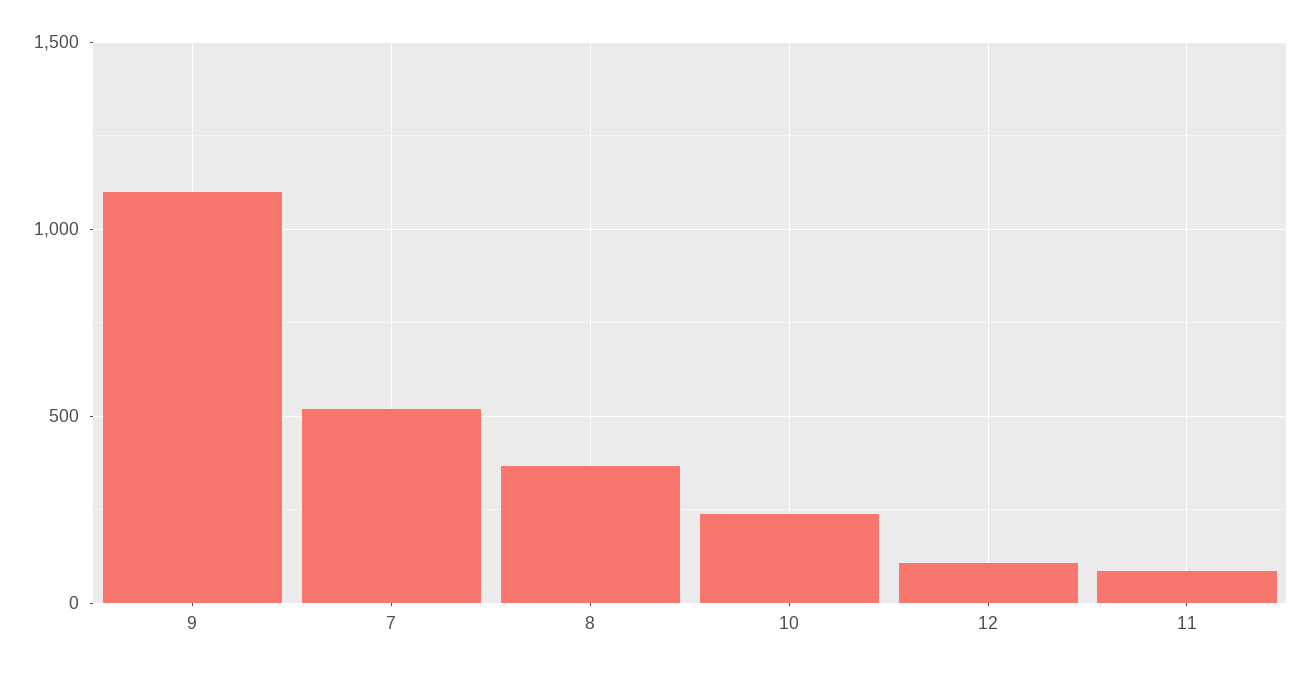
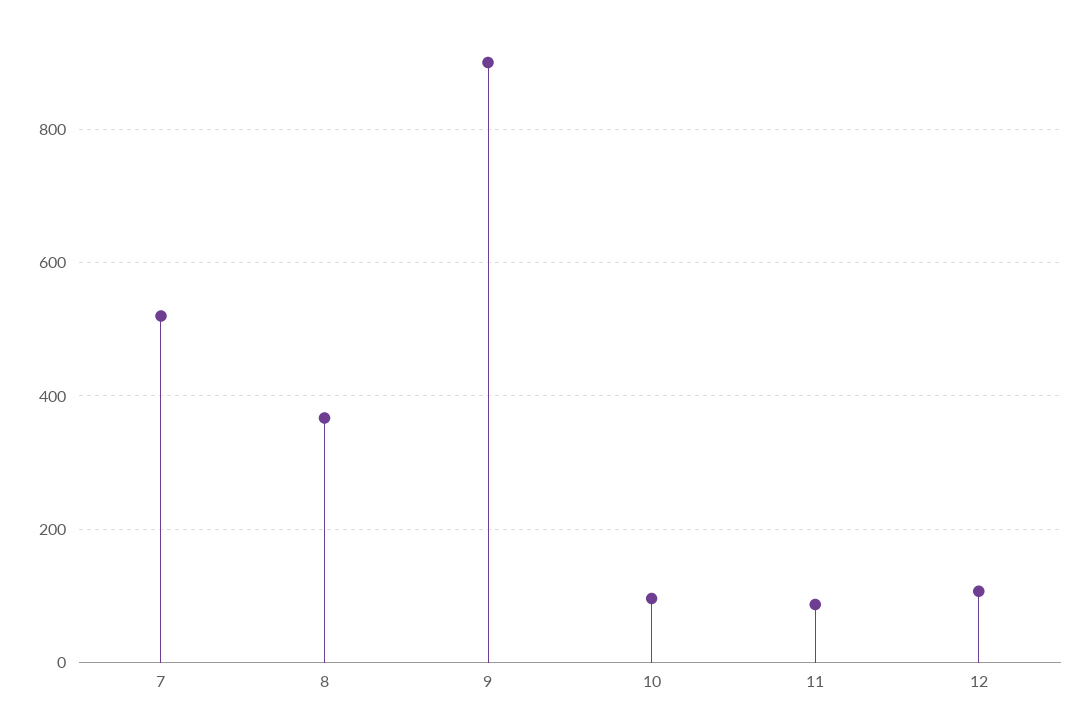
  {
-   "9": 1100,
+   "9": 900,
    "7": 520,
    "8": 360,
-   "10": 250,
+   "10": 100,
    "12": 100,
    "11": 80
  }

